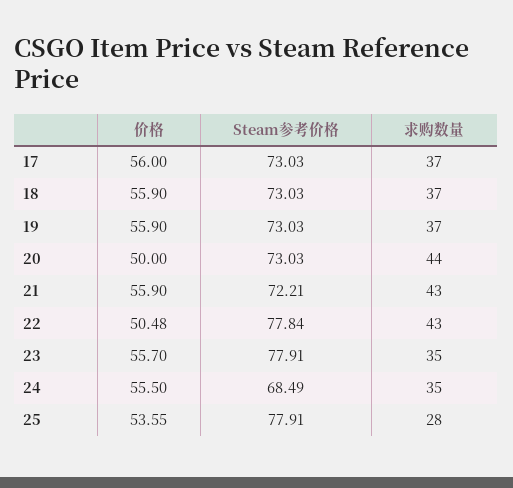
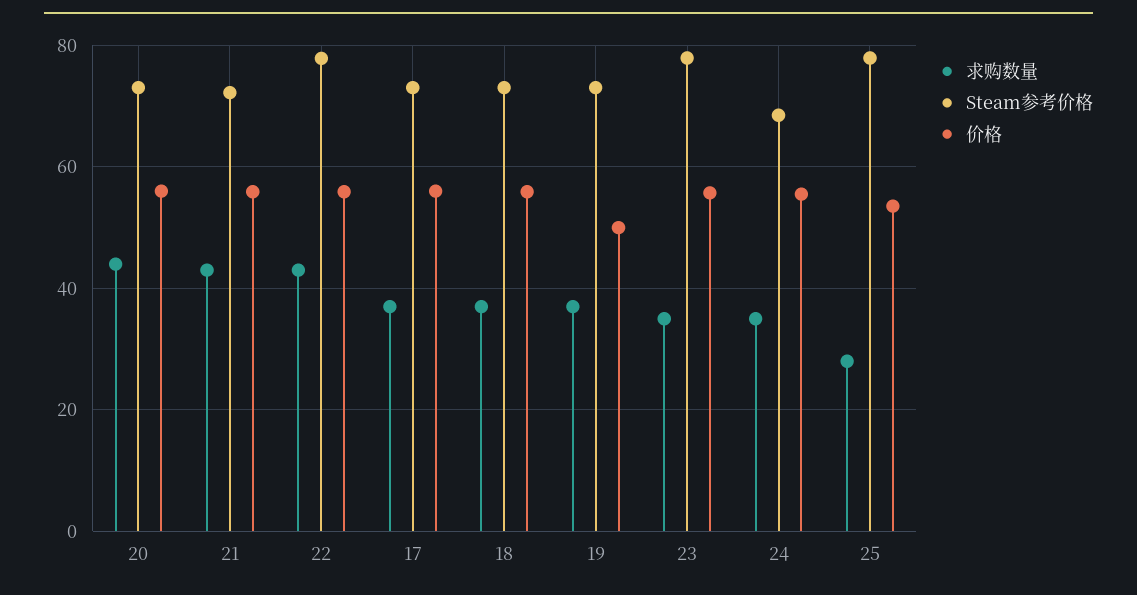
  {
    "价格": {
      "17": 56,
      "18": 55.9,
-     "19": 55.9,
+     "19": 50,
-     "20": 50,
+     "20": 56,
      "21": 55.9,
-     "22": 50.48,
+     "22": 56,
      "23": 55.7,
      "24": 55.5,
      "25": 53.55
    },
    "Steam参考价格": {
      "17": 73.03,
      "18": 73.03,
      "19": 73.03,
      "20": 73.03,
      "21": 72.21,
      "22": 77.84,
      "23": 77.91,
      "24": 68.49,
      "25": 77.91
    },
    "求购数量": {
      "17": 37,
      "18": 37,
      "19": 37,
      "20": 44,
      "21": 43,
      "22": 43,
      "23": 35,
      "24": 35,
      "25": 28
    }
  }

